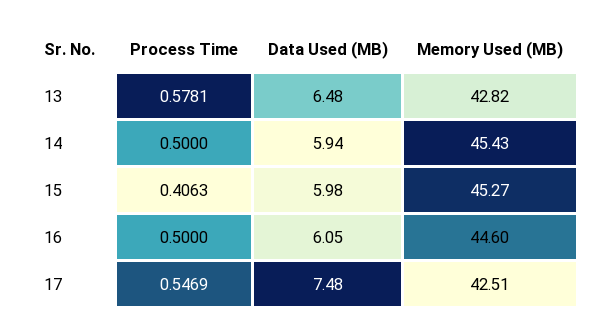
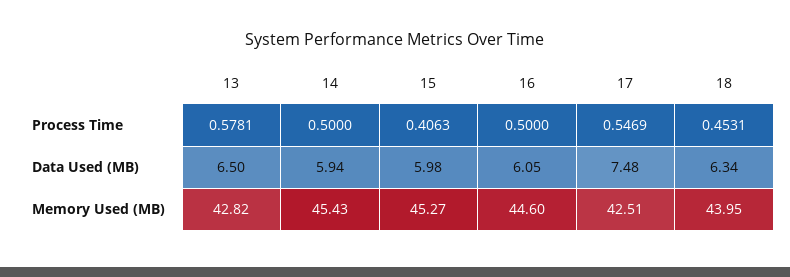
  {
    "Process Time": {
      "13": 0.5781,
      "14": 0.5,
      "15": 0.4063,
      "16": 0.5,
-     "17": 0.5469
+     "17": 0.5469,
+     "18": 0.4531
    },
    "Data Used (MB)": {
-     "13": 6.48,
+     "13": 6.5,
      "14": 5.94,
      "15": 5.98,
      "16": 6.05,
-     "17": 7.48
+     "17": 7.48,
+     "18": 6.34
    },
    "Memory Used (MB)": {
      "13": 42.82,
      "14": 45.43,
      "15": 45.27,
      "16": 44.6,
-     "17": 42.51
+     "17": 42.51,
+     "18": 43.95
    }
  }

